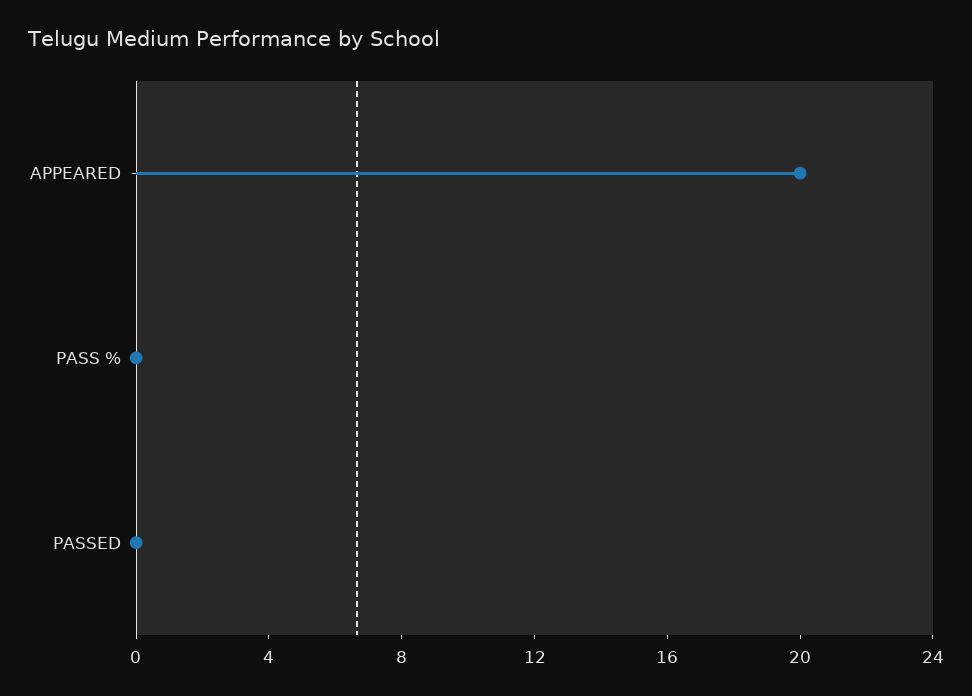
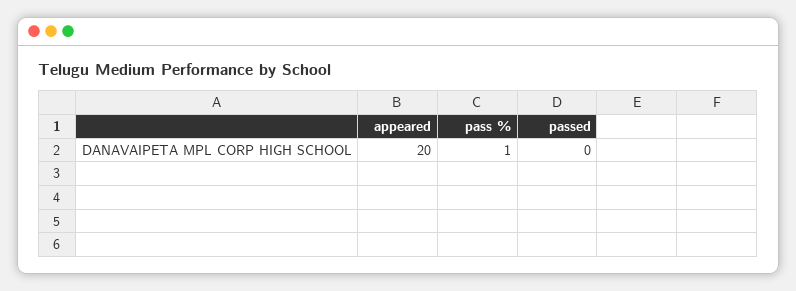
  {
    "APPEARED": 20,
-   "PASS %": 0,
+   "PASS %": 1,
    "PASSED": 0
  }

